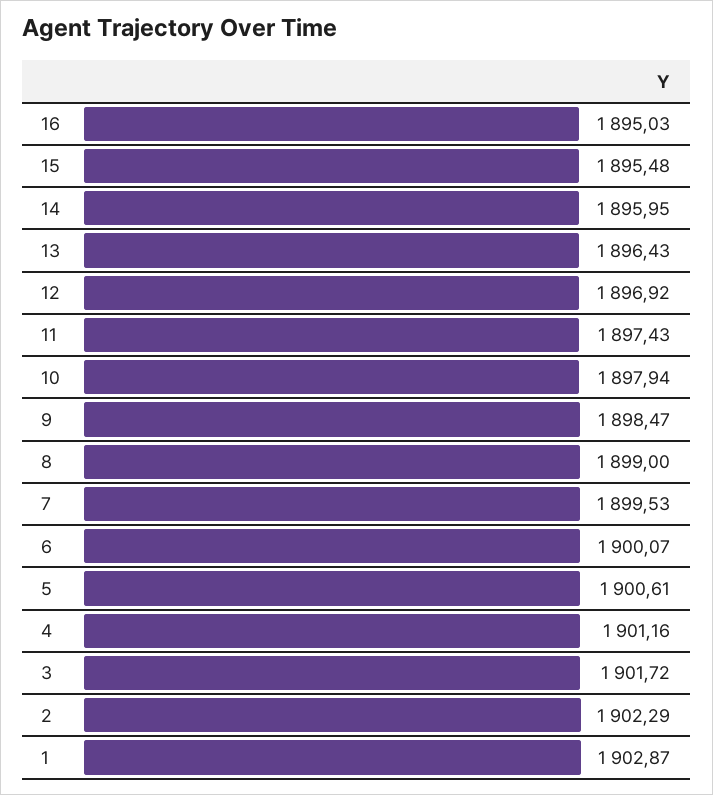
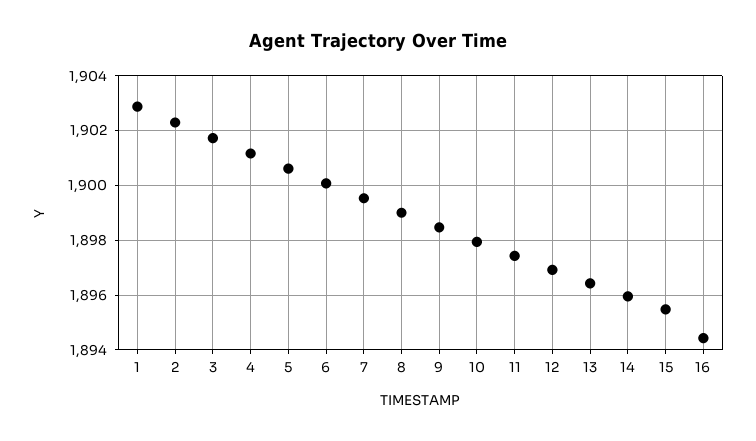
  {
-   "16": 1895.03,
+   "16": 1894.5,
    "15": 1895.48,
    "14": 1895.95,
    "13": 1896.43,
    "12": 1896.92,
    "11": 1897.43,
    "10": 1897.94,
    "9": 1898.47,
    "8": 1899,
    "7": 1899.53,
    "6": 1900.07,
    "5": 1900.61,
    "4": 1901.16,
    "3": 1901.72,
    "2": 1902.29,
    "1": 1902.87
  }

